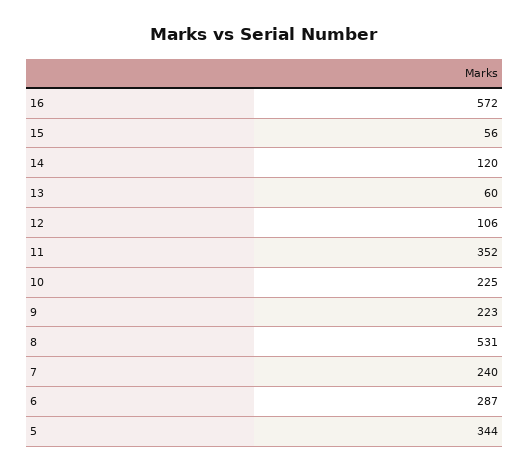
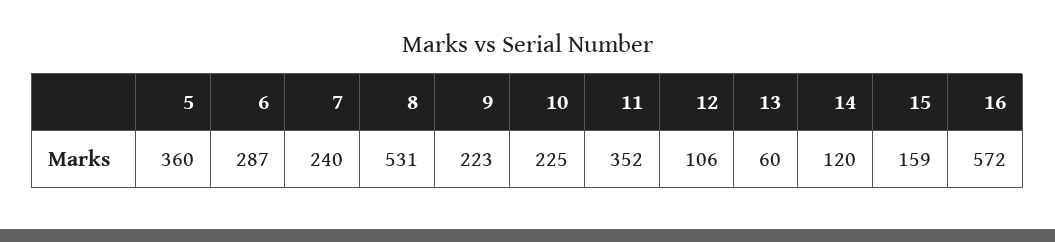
  {
    "16": 572,
-   "15": 56,
+   "15": 159,
    "14": 120,
    "13": 60,
    "12": 106,
    "11": 352,
    "10": 225,
    "9": 223,
    "8": 531,
    "7": 240,
    "6": 287,
-   "5": 344
+   "5": 360
  }

